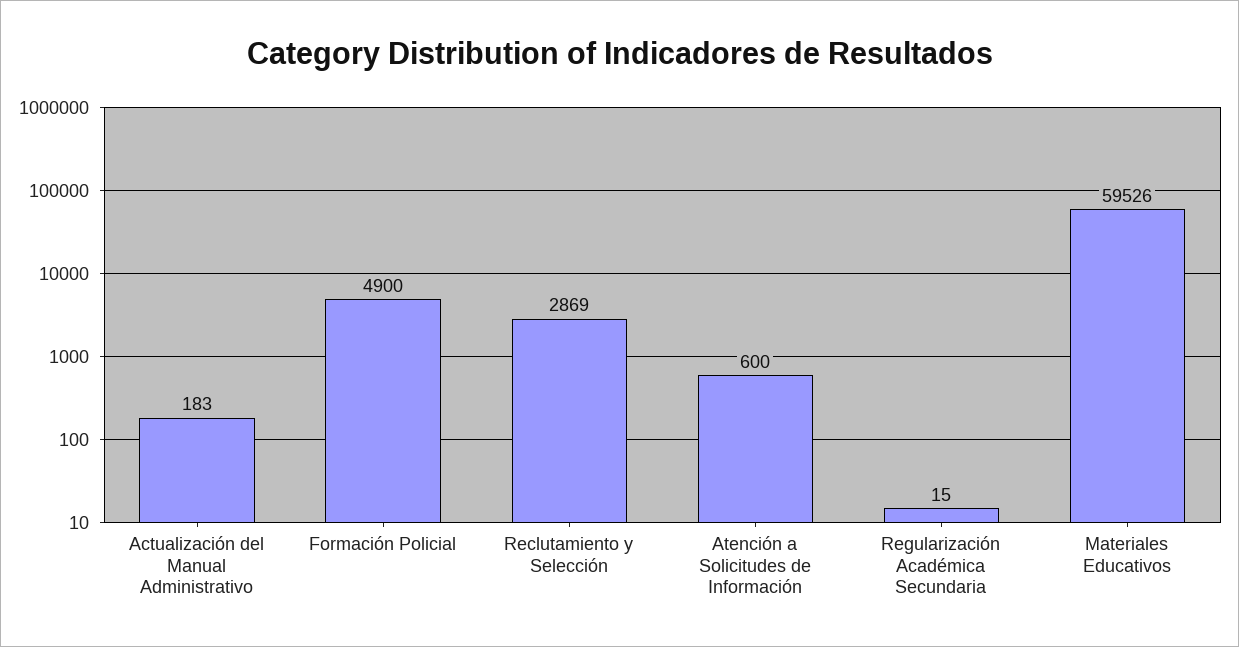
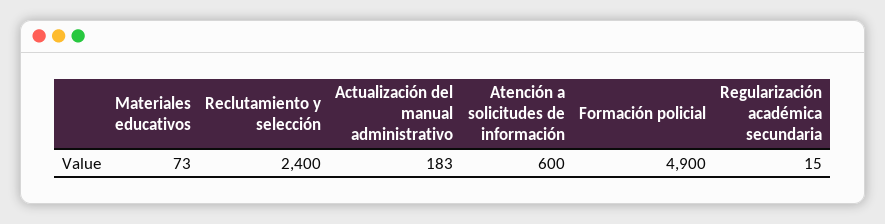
  {
    "Actualización del Manual Administrativo": 183,
    "Formación Policial": 4900,
-   "Reclutamiento y Selección": 2869,
+   "Reclutamiento y Selección": 2400,
    "Atención a Solicitudes de Información": 600,
    "Regularización Académica Secundaria": 15,
-   "Materiales Educativos": 59526
+   "Materiales Educativos": 73
  }

